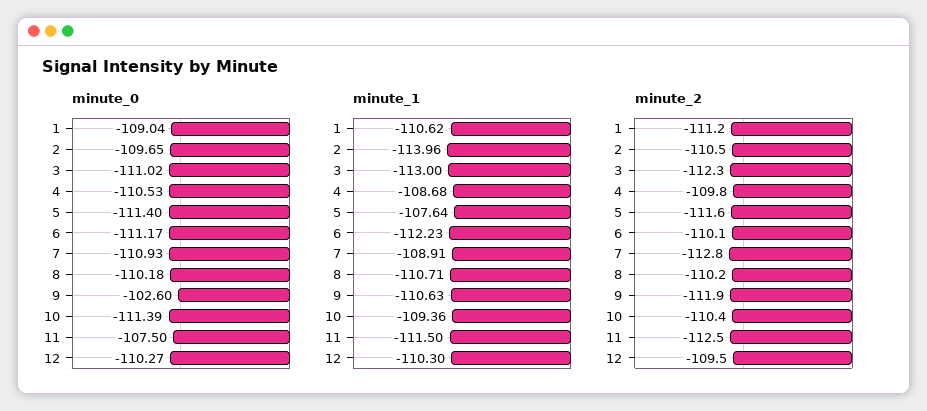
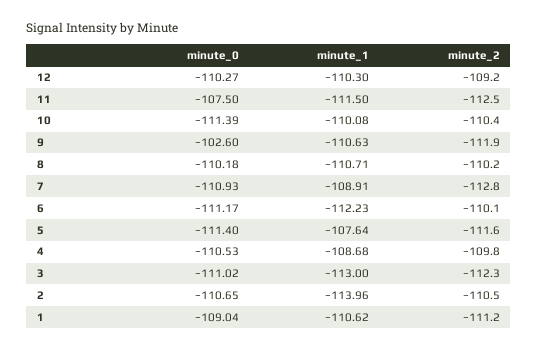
  {
    "minute_0": {
      "1": -109.04,
-     "2": -109.65,
+     "2": -110.65,
      "3": -111.02,
      "4": -110.53,
      "5": -111.4,
      "6": -111.17,
      "7": -110.93,
      "8": -110.18,
      "9": -102.6,
      "10": -111.39,
      "11": -107.5,
      "12": -110.27
    },
    "minute_1": {
      "1": -110.62,
      "2": -113.96,
      "3": -113,
      "4": -108.68,
      "5": -107.64,
      "6": -112.23,
      "7": -108.91,
      "8": -110.71,
      "9": -110.63,
-     "10": -109.36,
+     "10": -110.08,
      "11": -111.5,
      "12": -110.3
    },
    "minute_2": {
      "1": -111.2,
      "2": -110.5,
      "3": -112.3,
      "4": -109.8,
      "5": -111.6,
      "6": -110.1,
      "7": -112.8,
      "8": -110.2,
      "9": -111.9,
      "10": -110.4,
      "11": -112.5,
-     "12": -109.5
+     "12": -109.2
    }
  }

